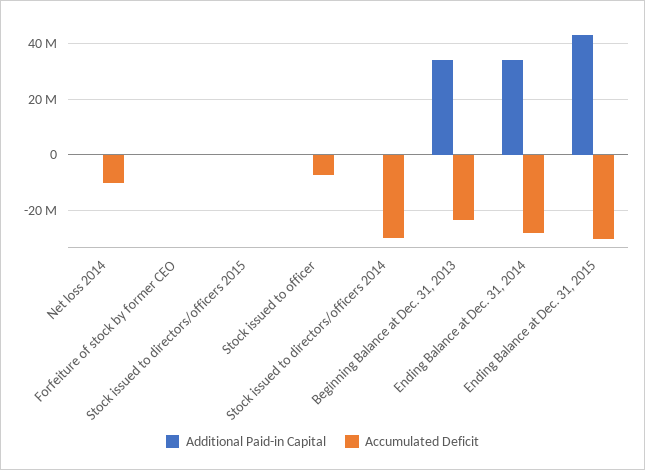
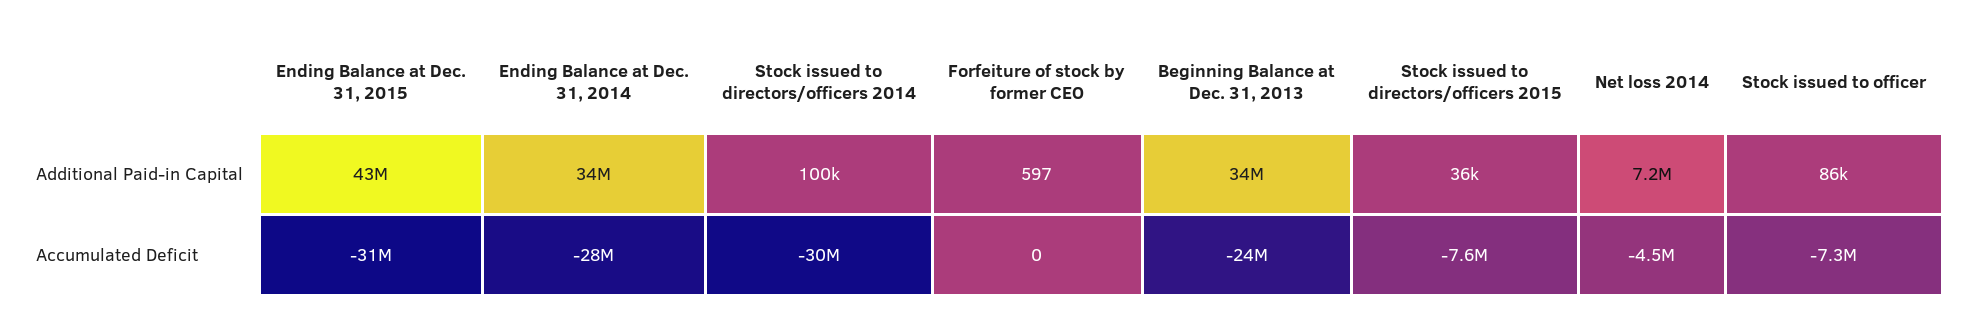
  {
    "Additional Paid-in Capital": {
-     "Net loss 2014": 0,
+     "Net loss 2014": 7200000,
      "Forfeiture of stock by former CEO": 597,
      "Stock issued to directors/officers 2015": 36000,
      "Stock issued to officer": 86000,
      "Stock issued to directors/officers 2014": 100000,
      "Beginning Balance at Dec. 31, 2013": 34000000,
      "Ending Balance at Dec. 31, 2014": 34000000,
      "Ending Balance at Dec. 31, 2015": 43000000
    },
    "Accumulated Deficit": {
-     "Net loss 2014": -10000000,
+     "Net loss 2014": -4500000,
      "Forfeiture of stock by former CEO": 0,
-     "Stock issued to directors/officers 2015": 0,
+     "Stock issued to directors/officers 2015": -7600000,
      "Stock issued to officer": -7300000,
      "Stock issued to directors/officers 2014": -30000000,
      "Beginning Balance at Dec. 31, 2013": -24000000,
      "Ending Balance at Dec. 31, 2014": -28000000,
      "Ending Balance at Dec. 31, 2015": -31000000
    }
  }

